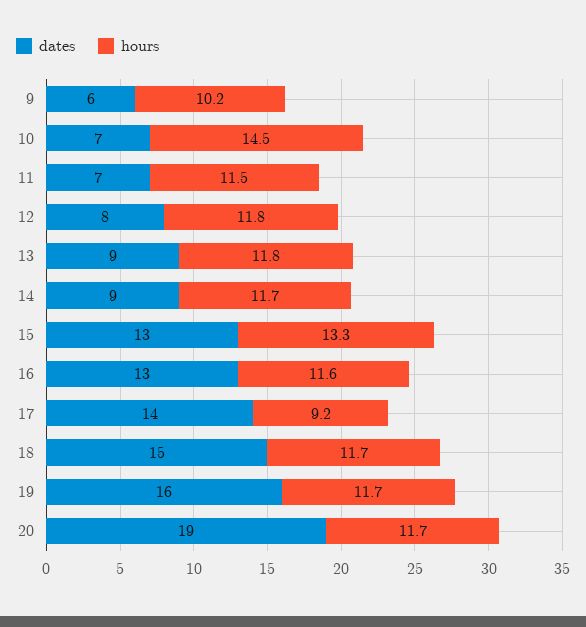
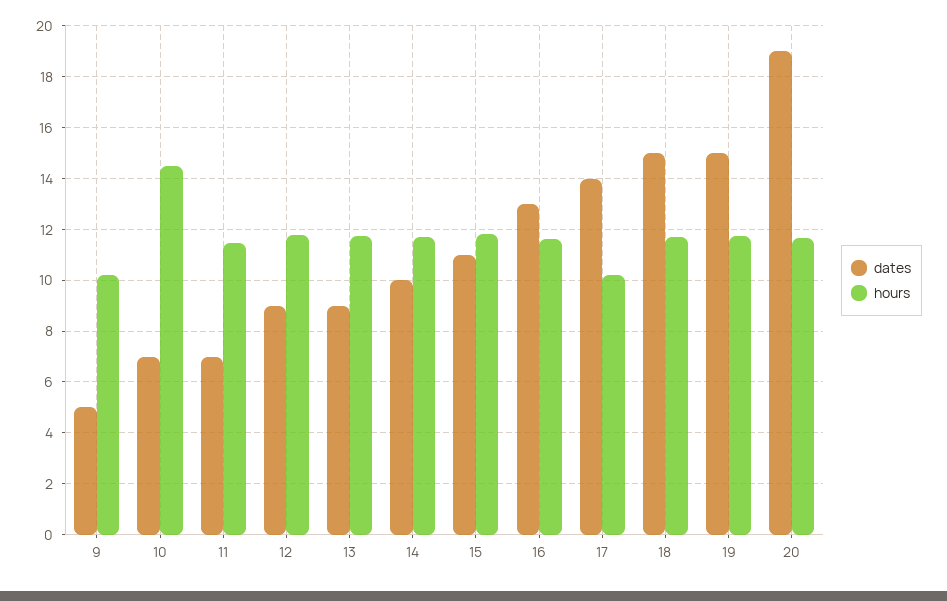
  {
    "dates": {
-     "9": 6,
+     "9": 5,
      "10": 7,
      "11": 7,
-     "12": 8,
+     "12": 9,
      "13": 9,
-     "14": 9,
+     "14": 10,
-     "15": 13,
+     "15": 11,
      "16": 13,
      "17": 14,
      "18": 15,
-     "19": 16,
+     "19": 15,
      "20": 19
    },
    "hours": {
      "9": 10.2,
      "10": 14.5,
      "11": 11.5,
      "12": 11.8,
      "13": 11.8,
      "14": 11.7,
-     "15": 13.3,
+     "15": 11.75,
      "16": 11.6,
-     "17": 9.2,
+     "17": 10.25,
      "18": 11.7,
      "19": 11.7,
      "20": 11.7
    }
  }

